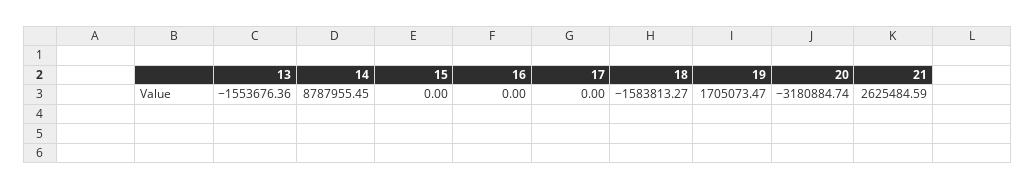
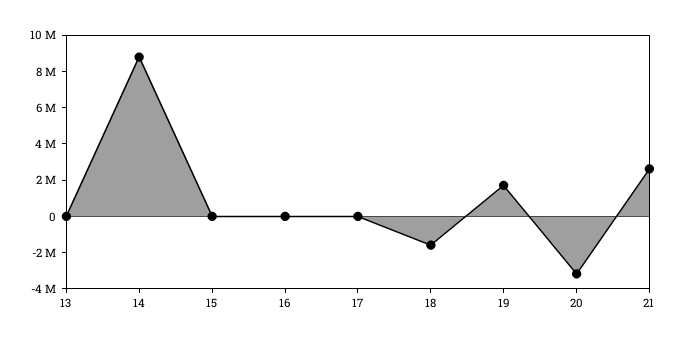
  {
-   "13": -1553676.36,
+   "13": 0,
    "14": 8787955.45,
    "15": 0,
    "16": 0,
    "17": 0,
    "18": -1583813.27,
    "19": 1705073.47,
    "20": -3180884.74,
    "21": 2625484.59
  }

